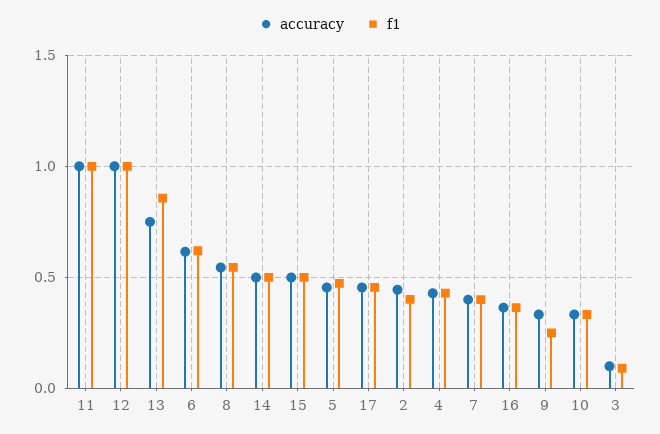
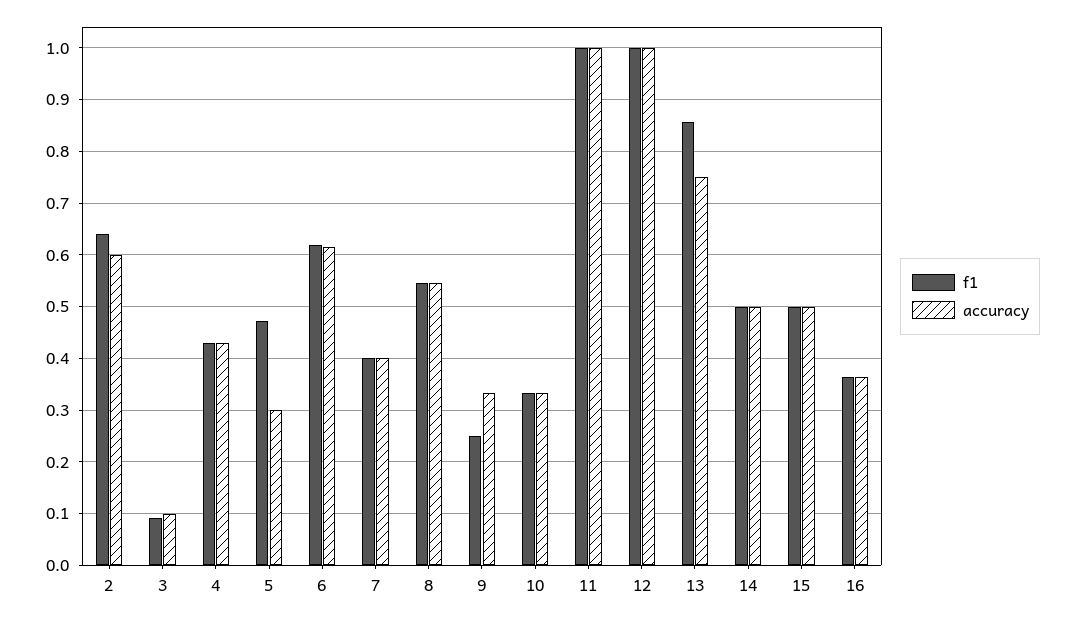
  {
    "accuracy": {
      "11": 1,
      "12": 1,
      "13": 0.76,
      "6": 0.62,
      "8": 0.54,
      "14": 0.5,
      "15": 0.5,
-     "5": 0.45,
+     "5": 0.3,
-     "17": 0.45,
-     "2": 0.45,
+     "2": 0.6,
      "4": 0.42,
      "7": 0.4,
      "16": 0.36,
      "9": 0.34,
      "10": 0.34,
      "3": 0.1
    },
    "f1": {
      "11": 1,
      "12": 1,
      "13": 0.86,
      "6": 0.62,
      "8": 0.54,
      "14": 0.5,
      "15": 0.5,
      "5": 0.48,
-     "17": 0.45,
-     "2": 0.4,
+     "2": 0.64,
      "4": 0.42,
      "7": 0.4,
      "16": 0.36,
      "9": 0.26,
      "10": 0.34,
      "3": 0.1
    }
  }

